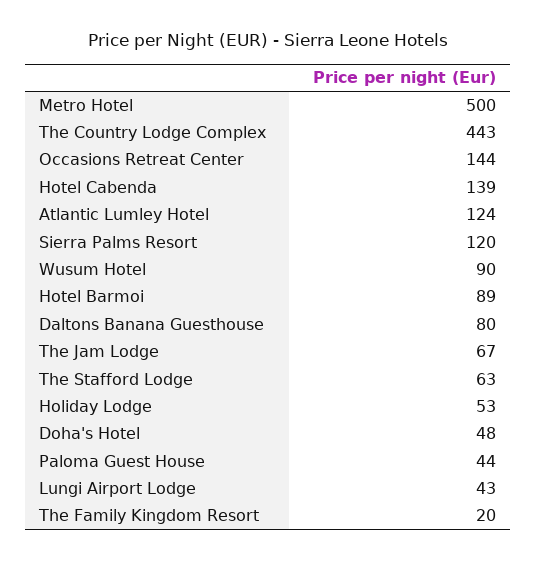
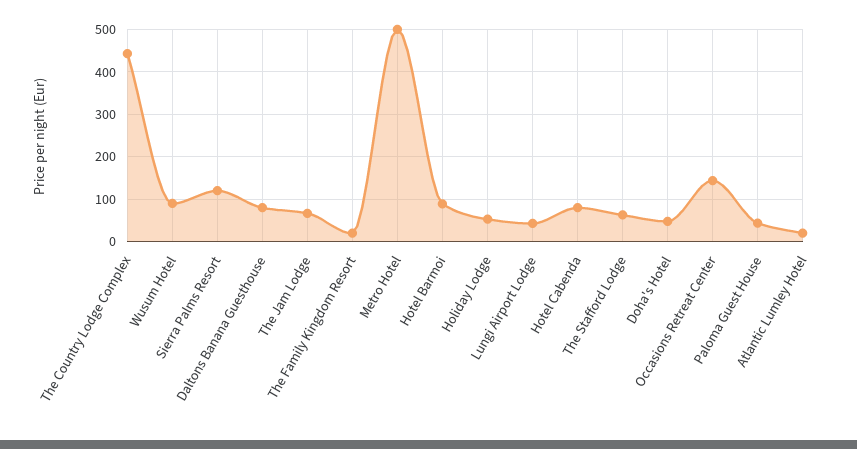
  {
    "Metro Hotel": 500,
    "The Country Lodge Complex": 443,
    "Occasions Retreat Center": 144,
-   "Hotel Cabenda": 139,
+   "Hotel Cabenda": 80,
-   "Atlantic Lumley Hotel": 124,
+   "Atlantic Lumley Hotel": 20,
    "Sierra Palms Resort": 120,
    "Wusum Hotel": 90,
    "Hotel Barmoi": 89,
    "Daltons Banana Guesthouse": 80,
    "The Jam Lodge": 67,
    "The Stafford Lodge": 63,
    "Holiday Lodge": 53,
    "Doha's Hotel": 48,
    "Paloma Guest House": 44,
    "Lungi Airport Lodge": 43,
    "The Family Kingdom Resort": 20
  }

